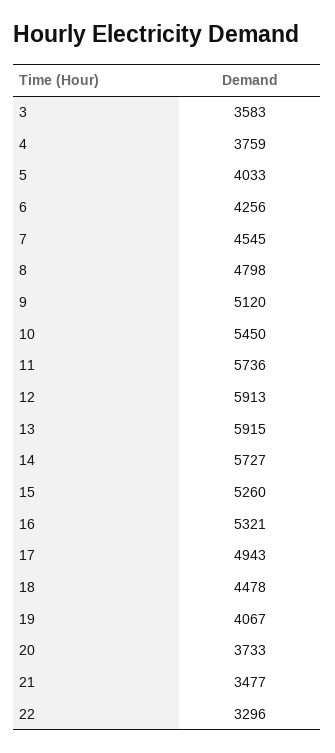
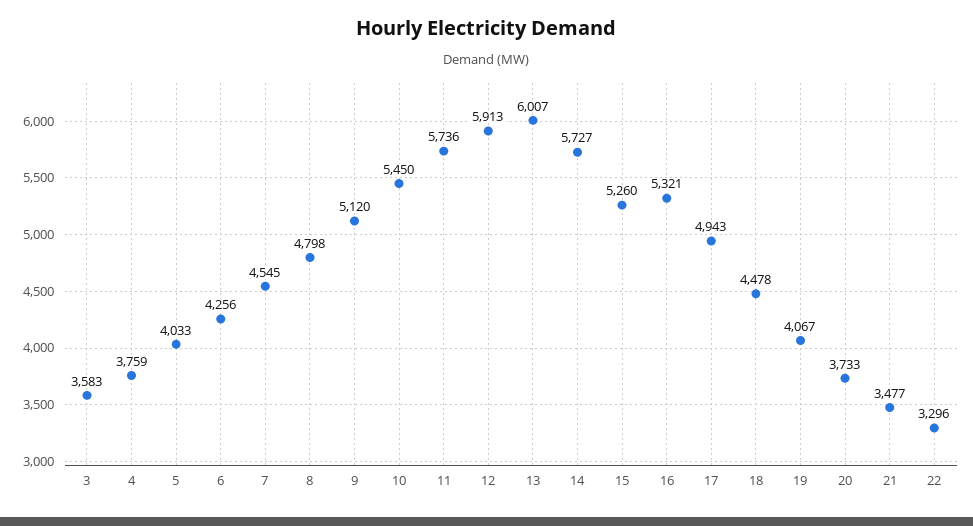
  {
    "3": 3583,
    "4": 3759,
    "5": 4033,
    "6": 4256,
    "7": 4545,
    "8": 4798,
    "9": 5120,
    "10": 5450,
    "11": 5736,
    "12": 5913,
-   "13": 5915,
+   "13": 6007,
    "14": 5727,
    "15": 5260,
    "16": 5321,
    "17": 4943,
    "18": 4478,
    "19": 4067,
    "20": 3733,
    "21": 3477,
    "22": 3296
  }

